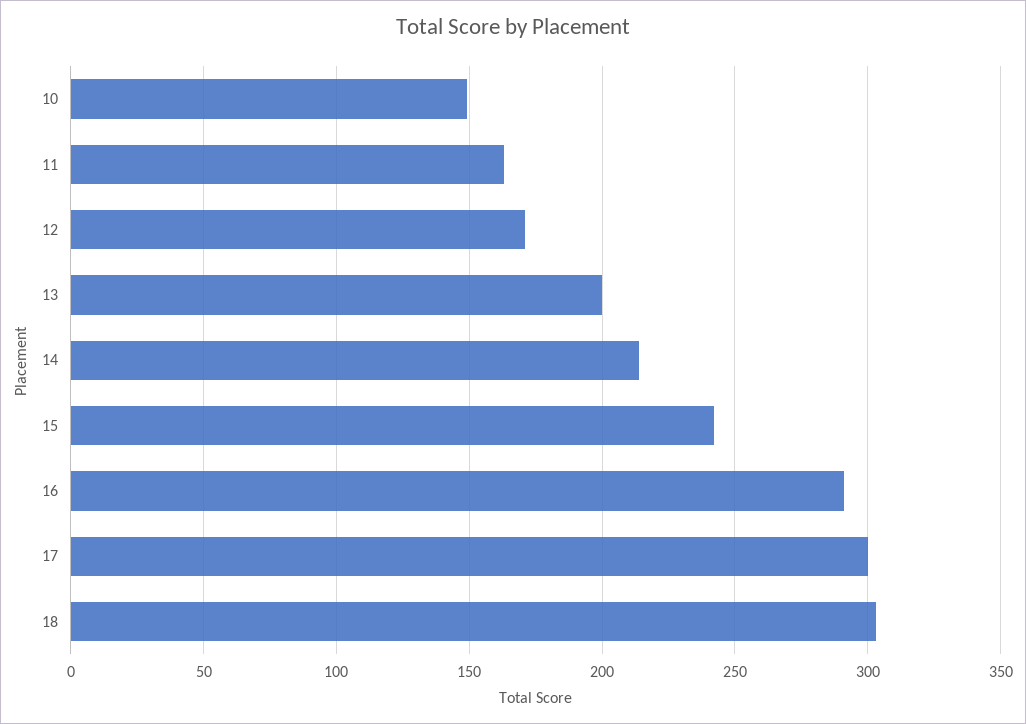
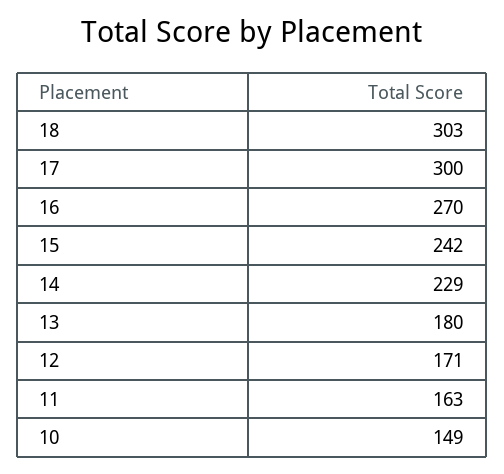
  {
    "10": 149,
    "11": 163,
    "12": 171,
-   "13": 200,
+   "13": 180,
-   "14": 215,
+   "14": 229,
    "15": 242,
-   "16": 290,
+   "16": 270,
    "17": 300,
    "18": 303
  }

